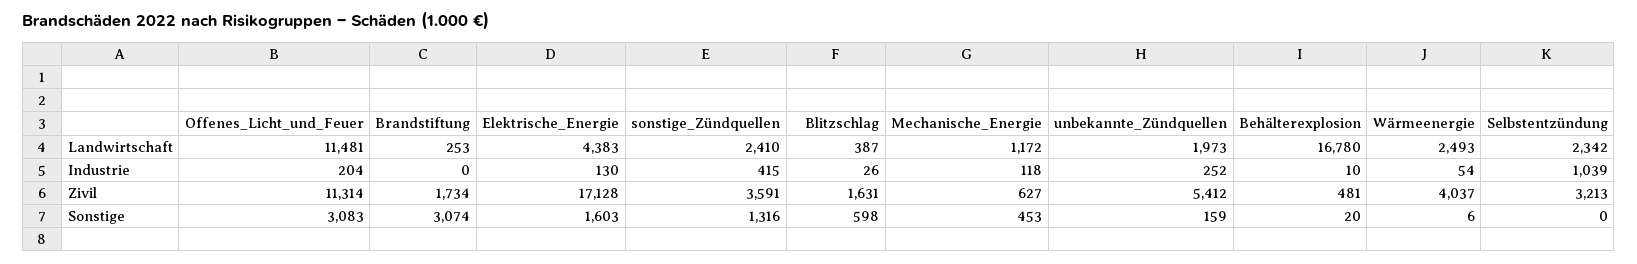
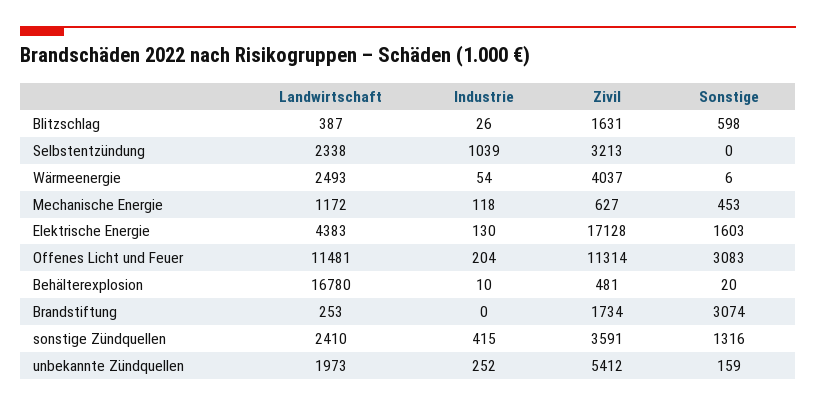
  {
    "Offenes_Licht_und_Feuer": {
      "Landwirtschaft": 11481,
      "Industrie": 204,
      "Zivil": 11314,
      "Sonstige": 3083
    },
    "Brandstiftung": {
      "Landwirtschaft": 253,
      "Industrie": 0,
      "Zivil": 1734,
      "Sonstige": 3074
    },
    "Elektrische_Energie": {
      "Landwirtschaft": 4383,
      "Industrie": 130,
      "Zivil": 17128,
      "Sonstige": 1603
    },
    "sonstige_Zündquellen": {
      "Landwirtschaft": 2410,
      "Industrie": 415,
      "Zivil": 3591,
      "Sonstige": 1316
    },
    "Blitzschlag": {
      "Landwirtschaft": 387,
      "Industrie": 26,
      "Zivil": 1631,
      "Sonstige": 598
    },
    "Mechanische_Energie": {
      "Landwirtschaft": 1172,
      "Industrie": 118,
      "Zivil": 627,
      "Sonstige": 453
    },
    "unbekannte_Zündquellen": {
      "Landwirtschaft": 1973,
      "Industrie": 252,
      "Zivil": 5412,
      "Sonstige": 159
    },
    "Behälterexplosion": {
      "Landwirtschaft": 16780,
      "Industrie": 10,
      "Zivil": 481,
      "Sonstige": 20
    },
    "Wärmeenergie": {
      "Landwirtschaft": 2493,
      "Industrie": 54,
      "Zivil": 4037,
      "Sonstige": 6
    },
    "Selbstentzündung": {
-     "Landwirtschaft": 2342,
+     "Landwirtschaft": 2338,
      "Industrie": 1039,
      "Zivil": 3213,
      "Sonstige": 0
    }
  }

